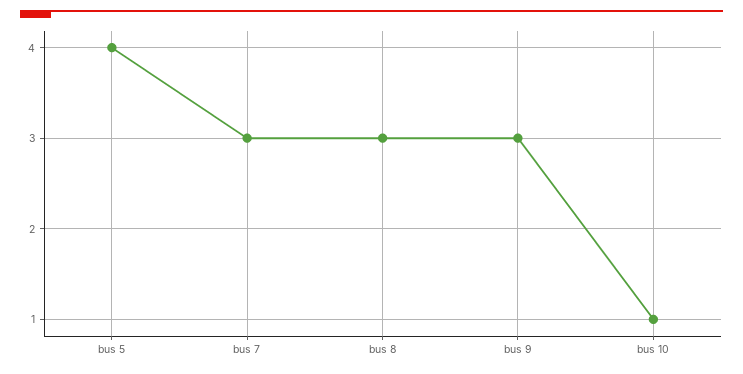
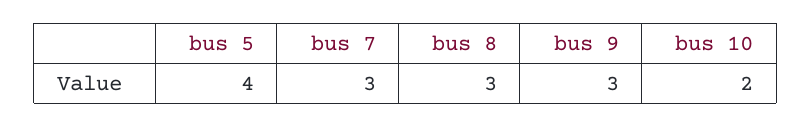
  {
    "bus 5": 4,
    "bus 7": 3,
    "bus 8": 3,
    "bus 9": 3,
-   "bus 10": 1
+   "bus 10": 2
  }

